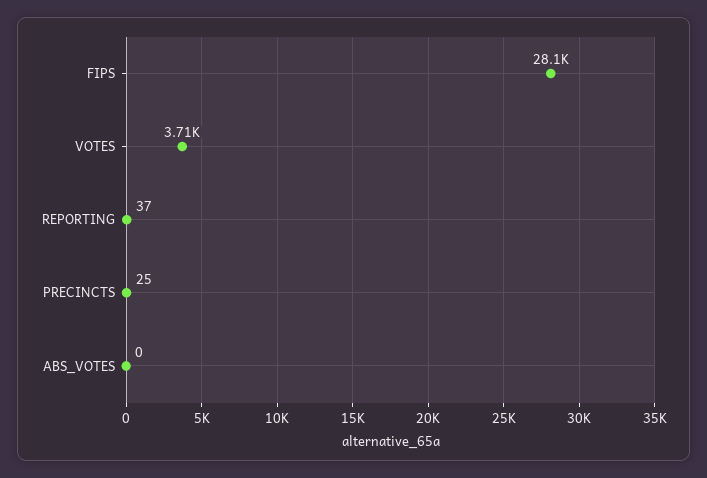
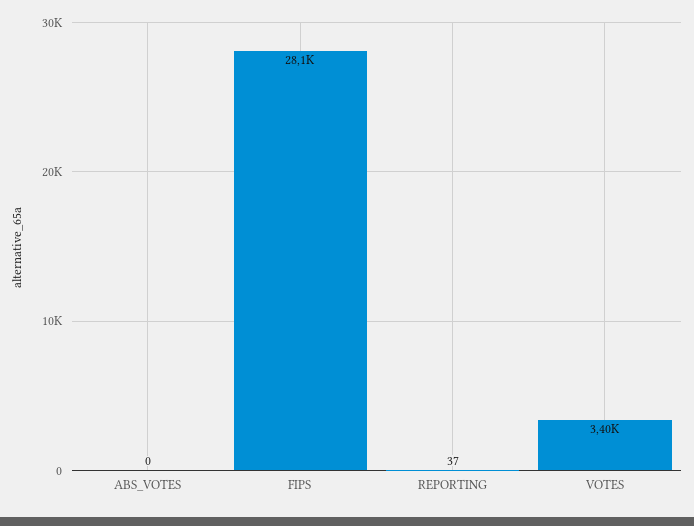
  {
    "FIPS": 28100,
-   "VOTES": 3710,
+   "VOTES": 3400,
    "REPORTING": 37,
-   "PRECINCTS": 25,
    "ABS_VOTES": 0
  }

